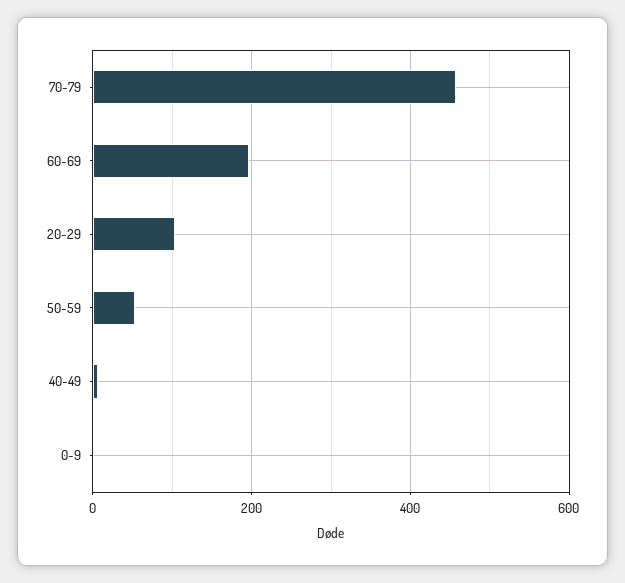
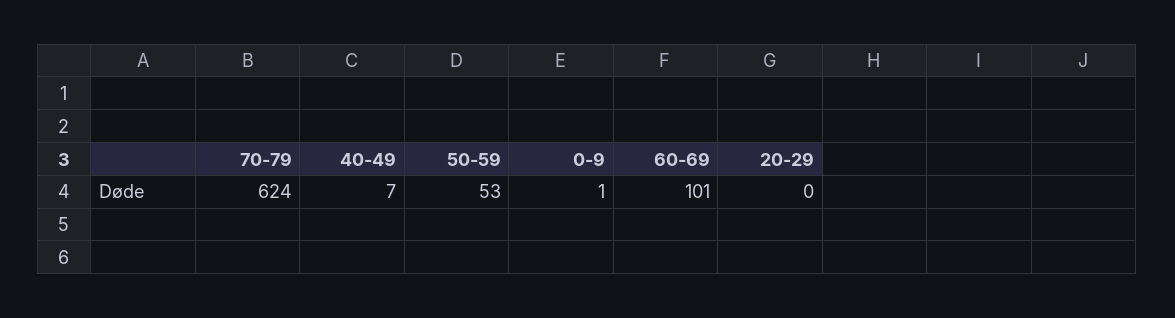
  {
-   "70-79": 460,
+   "70-79": 624,
-   "60-69": 200,
+   "60-69": 101,
-   "20-29": 100,
+   "20-29": 0,
    "50-59": 53,
    "40-49": 7,
    "0-9": 1
  }

